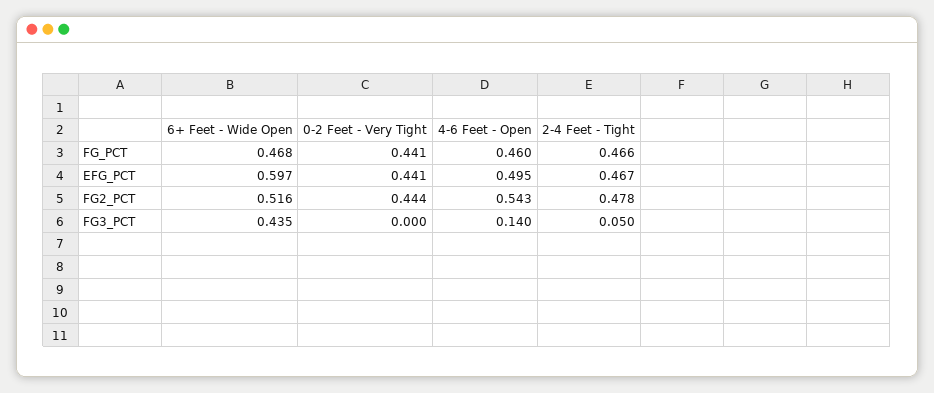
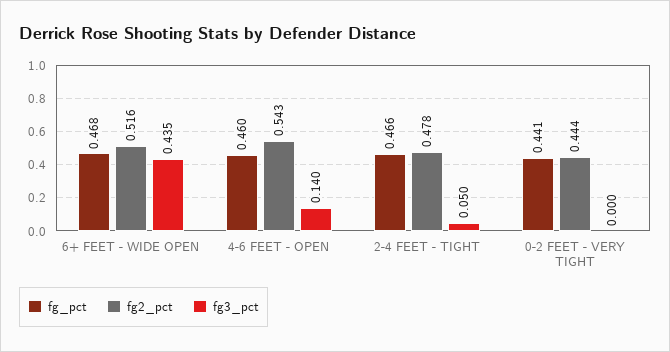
  {
    "FG_PCT": {
      "6+ Feet - Wide Open": 0.468,
      "0-2 Feet - Very Tight": 0.441,
      "4-6 Feet - Open": 0.46,
      "2-4 Feet - Tight": 0.466
    },
-   "EFG_PCT": {
-     "6+ Feet - Wide Open": 0.597,
-     "0-2 Feet - Very Tight": 0.441,
-     "4-6 Feet - Open": 0.495,
-     "2-4 Feet - Tight": 0.467
-   },
    "FG2_PCT": {
      "6+ Feet - Wide Open": 0.516,
      "0-2 Feet - Very Tight": 0.444,
      "4-6 Feet - Open": 0.543,
      "2-4 Feet - Tight": 0.478
    },
    "FG3_PCT": {
      "6+ Feet - Wide Open": 0.435,
      "0-2 Feet - Very Tight": 0,
      "4-6 Feet - Open": 0.14,
      "2-4 Feet - Tight": 0.05
    }
  }

